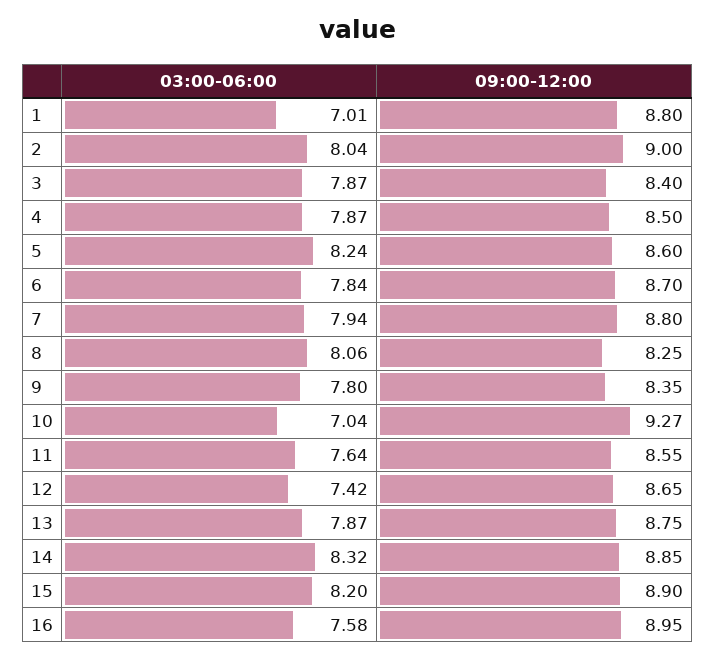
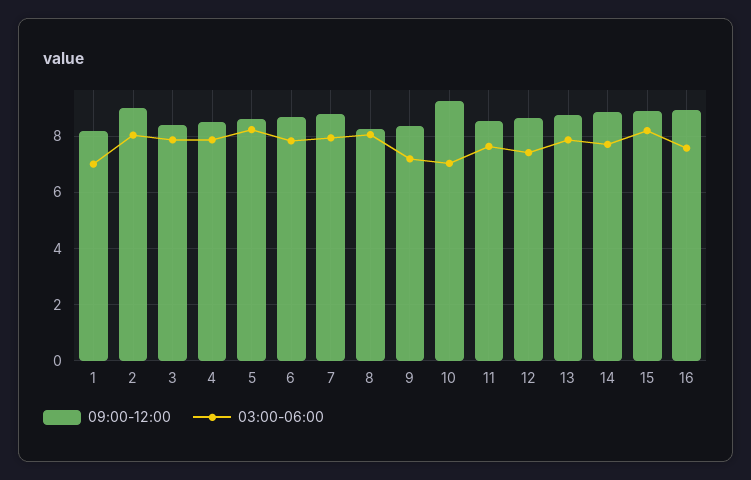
  {
    "03:00-06:00": {
      "1": 7.01,
      "2": 8.04,
      "3": 7.87,
      "4": 7.87,
      "5": 8.24,
      "6": 7.84,
      "7": 7.94,
      "8": 8.06,
-     "9": 7.8,
+     "9": 7.25,
      "10": 7.04,
      "11": 7.64,
      "12": 7.42,
      "13": 7.87,
-     "14": 8.32,
+     "14": 7.75,
      "15": 8.2,
      "16": 7.58
    },
    "09:00-12:00": {
-     "1": 8.8,
+     "1": 8.25,
      "2": 9,
      "3": 8.4,
      "4": 8.5,
      "5": 8.6,
      "6": 8.7,
      "7": 8.8,
      "8": 8.25,
      "9": 8.35,
      "10": 9.27,
      "11": 8.55,
      "12": 8.65,
      "13": 8.75,
      "14": 8.85,
      "15": 8.9,
      "16": 8.95
    }
  }

